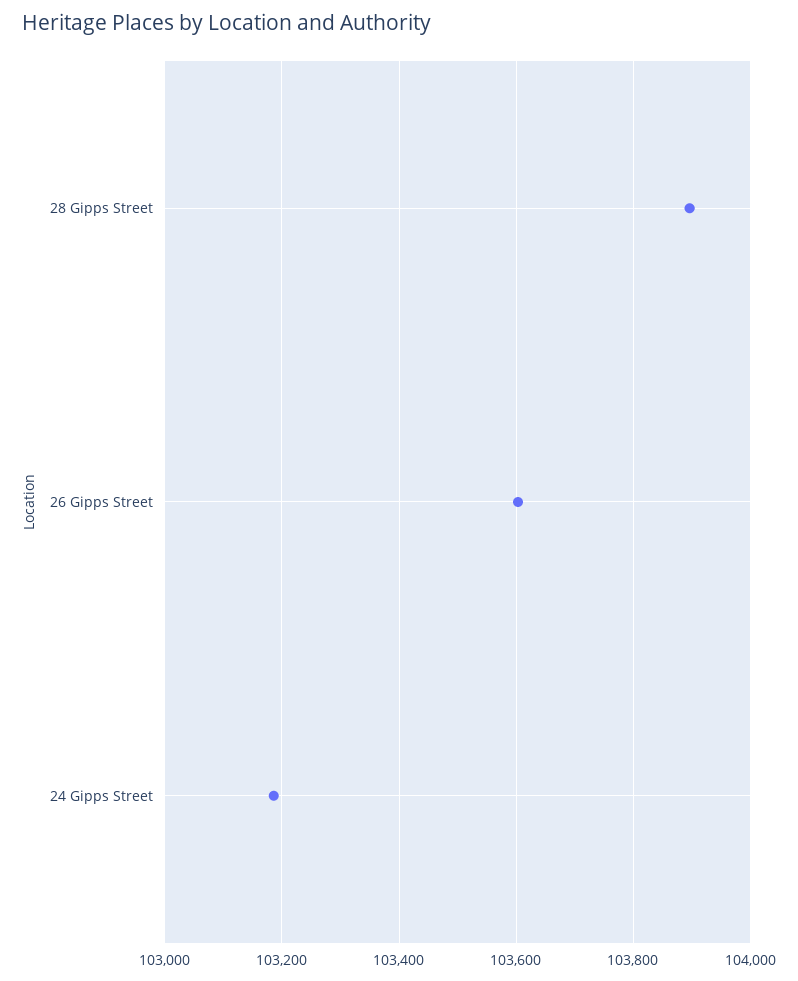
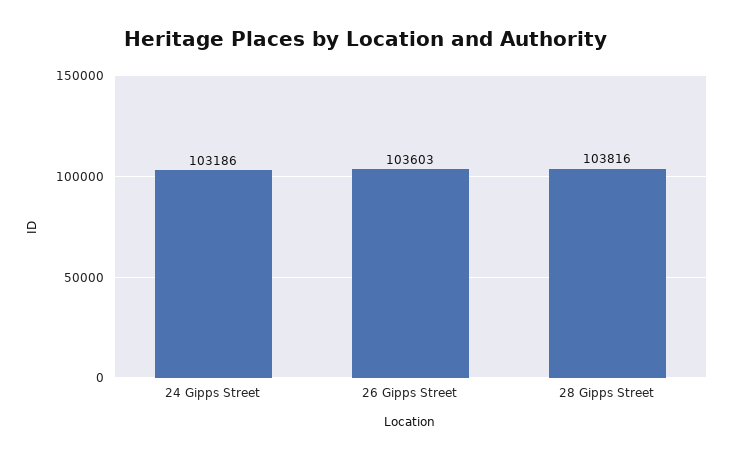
  {
-   "28 Gipps Street": 103900,
+   "28 Gipps Street": 103816,
    "26 Gipps Street": 103603,
    "24 Gipps Street": 103186
  }

